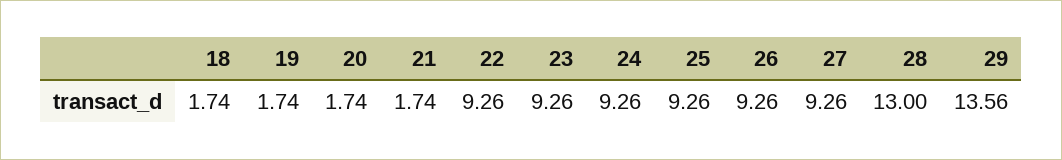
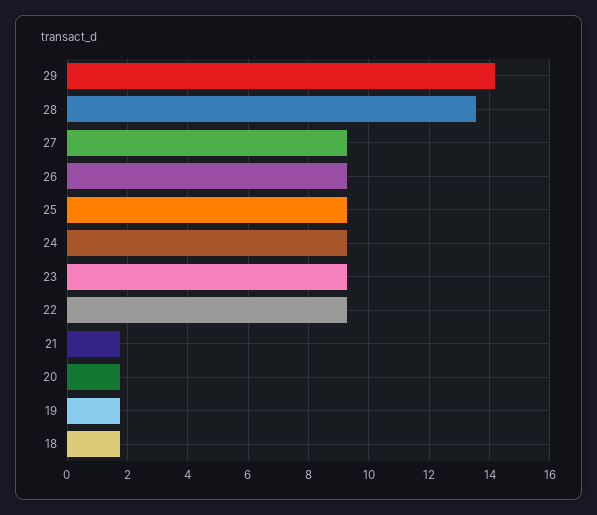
  {
    "18": 1.74,
    "19": 1.74,
    "20": 1.74,
    "21": 1.74,
    "22": 9.26,
    "23": 9.26,
    "24": 9.26,
    "25": 9.26,
    "26": 9.26,
    "27": 9.26,
-   "28": 13,
+   "28": 13.6,
-   "29": 13.56
+   "29": 14.2
  }

